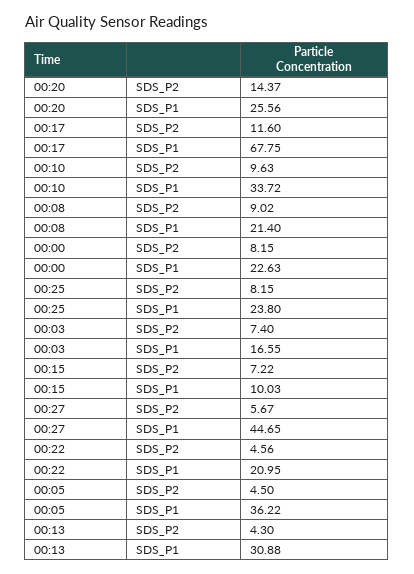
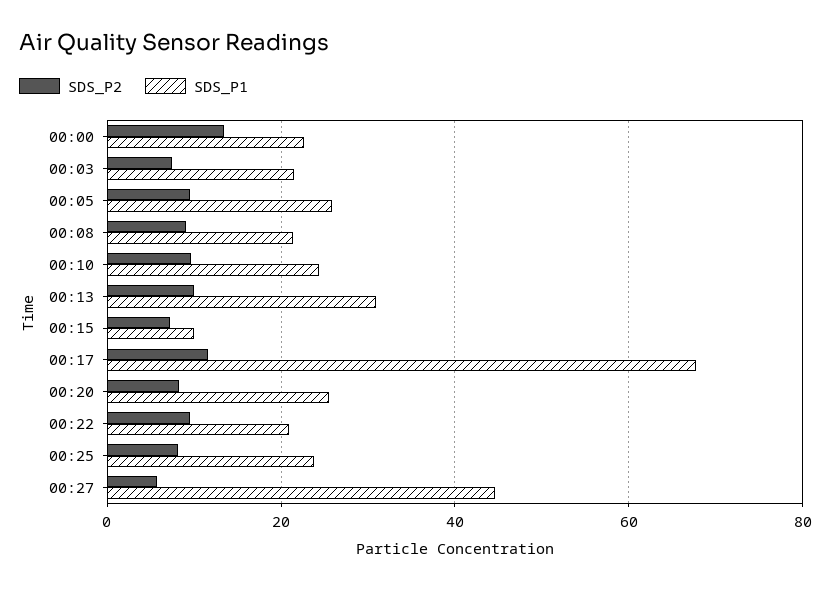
  {
    "SDS_P2": {
-     "00:20": 14.37,
+     "00:20": 8,
      "00:17": 11.6,
      "00:10": 9.63,
      "00:08": 9.02,
-     "00:00": 8.15,
+     "00:00": 14,
      "00:25": 8.15,
      "00:03": 7.4,
      "00:15": 7.22,
      "00:27": 5.67,
-     "00:22": 4.56,
+     "00:22": 10,
-     "00:05": 4.5,
+     "00:05": 10,
-     "00:13": 4.3
+     "00:13": 10
    },
    "SDS_P1": {
      "00:20": 25.56,
      "00:17": 67.75,
-     "00:10": 33.72,
+     "00:10": 24,
      "00:08": 21.4,
      "00:00": 22.63,
      "00:25": 23.8,
-     "00:03": 16.55,
+     "00:03": 22,
      "00:15": 10.03,
      "00:27": 44.65,
      "00:22": 20.95,
-     "00:05": 36.22,
+     "00:05": 26,
      "00:13": 30.88
    }
  }

